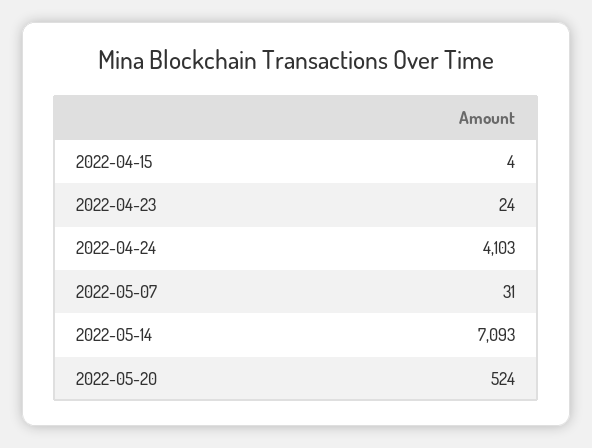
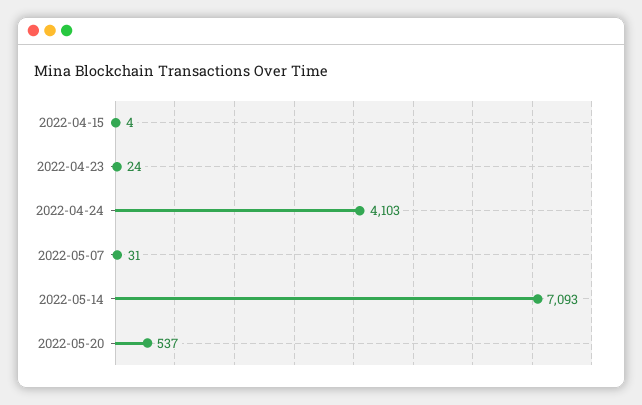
  {
    "2022-04-15": 4,
    "2022-04-23": 24,
    "2022-04-24": 4103,
    "2022-05-07": 31,
    "2022-05-14": 7093,
-   "2022-05-20": 524
+   "2022-05-20": 537
  }

